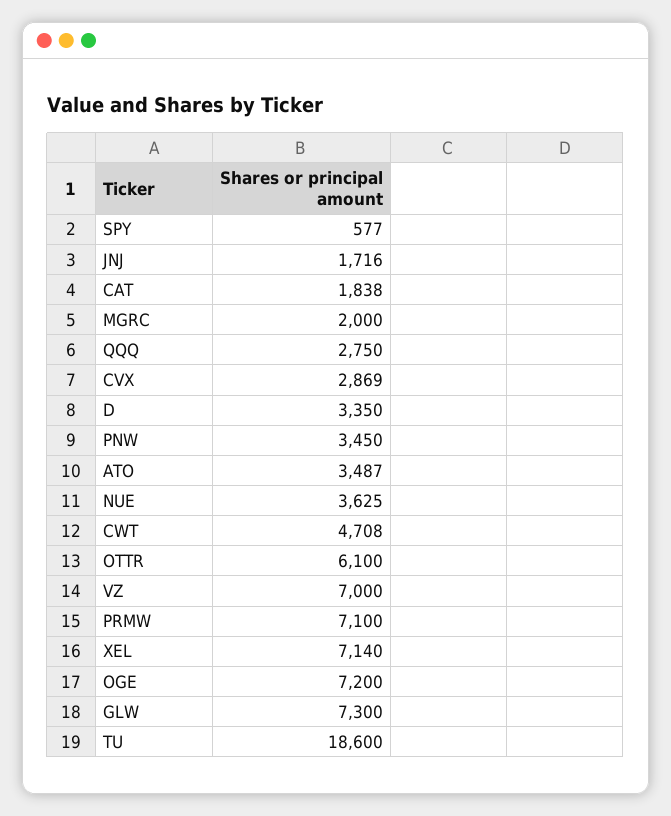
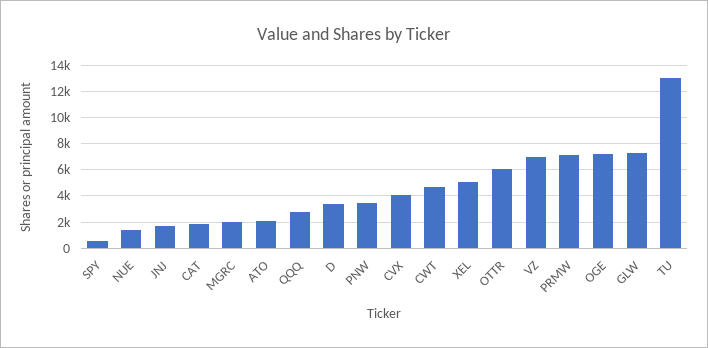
  {
    "SPY": 577,
    "JNJ": 1716,
    "CAT": 1838,
    "MGRC": 2000,
    "QQQ": 2750,
-   "CVX": 2869,
+   "CVX": 4000,
    "D": 3350,
    "PNW": 3450,
-   "ATO": 3487,
+   "ATO": 2000,
-   "NUE": 3625,
+   "NUE": 1500,
    "CWT": 4708,
    "OTTR": 6100,
    "VZ": 7000,
    "PRMW": 7100,
-   "XEL": 7140,
+   "XEL": 5000,
    "OGE": 7200,
    "GLW": 7300,
-   "TU": 18600
+   "TU": 13000
  }

